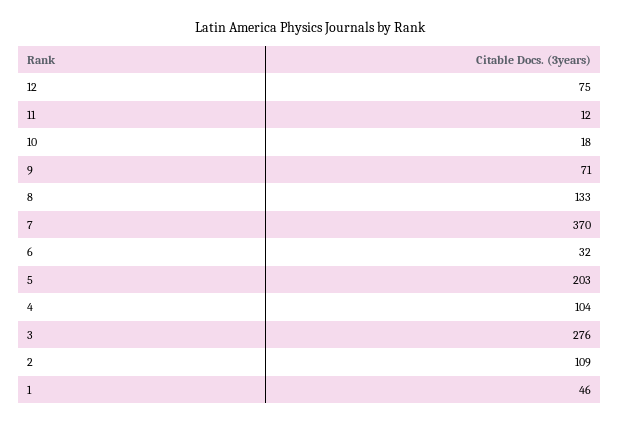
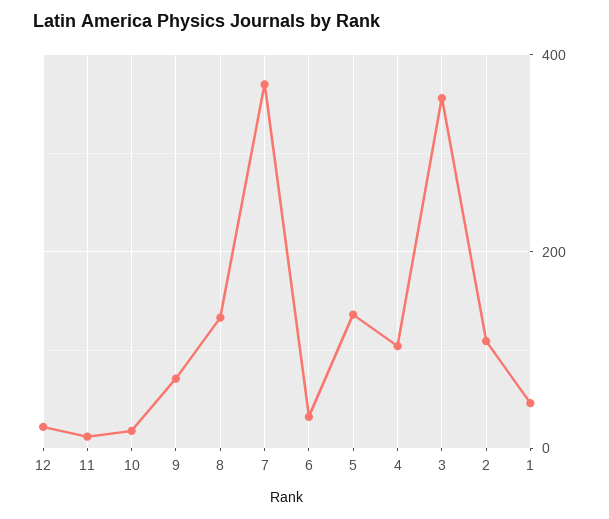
  {
-   "12": 75,
+   "12": 20,
    "11": 12,
    "10": 18,
    "9": 71,
    "8": 133,
    "7": 370,
    "6": 32,
-   "5": 203,
+   "5": 140,
    "4": 104,
-   "3": 276,
+   "3": 360,
    "2": 109,
    "1": 46
  }

